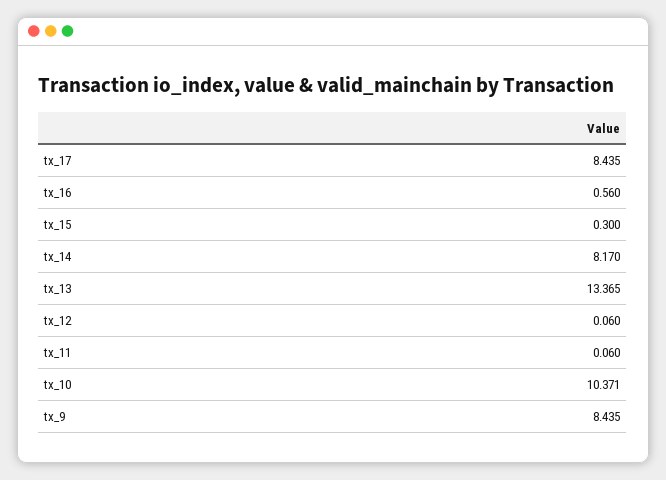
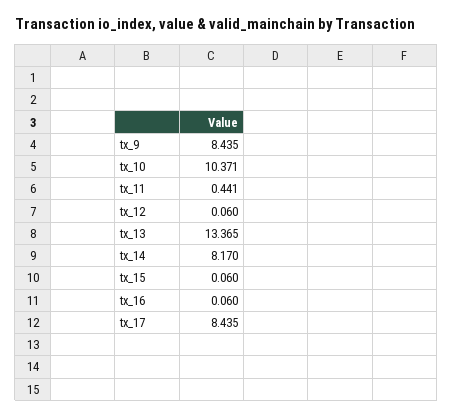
  {
    "tx_17": 8.435,
-   "tx_16": 0.56,
+   "tx_16": 0.06,
-   "tx_15": 0.3,
+   "tx_15": 0.06,
    "tx_14": 8.17,
    "tx_13": 13.365,
    "tx_12": 0.06,
-   "tx_11": 0.06,
+   "tx_11": 0.441,
    "tx_10": 10.371,
    "tx_9": 8.435
  }

